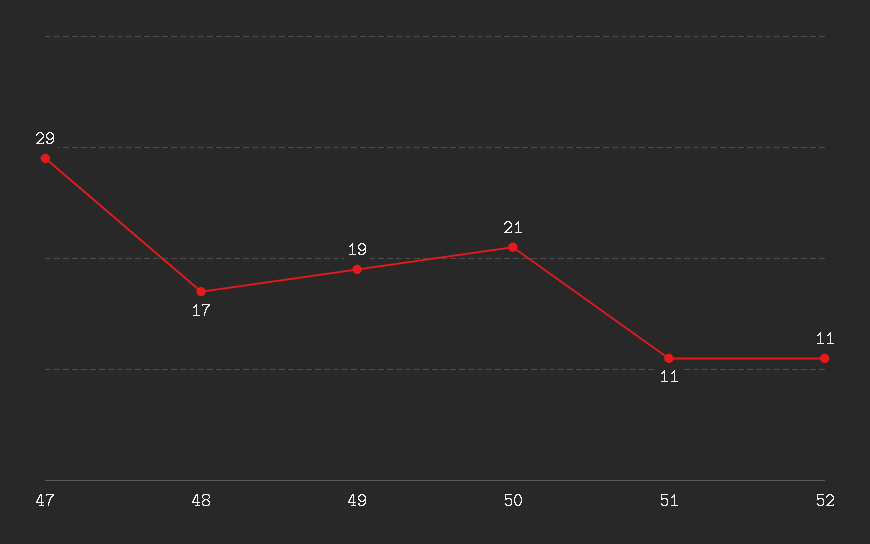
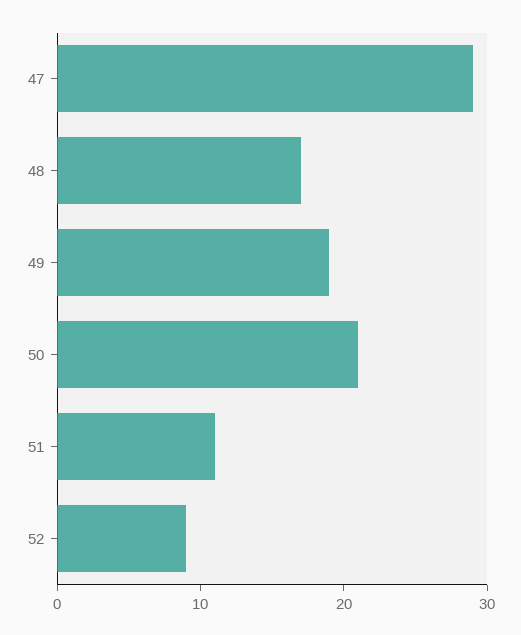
  {
    "47": 29,
    "48": 17,
    "49": 19,
    "50": 21,
    "51": 11,
-   "52": 11
+   "52": 9
  }

